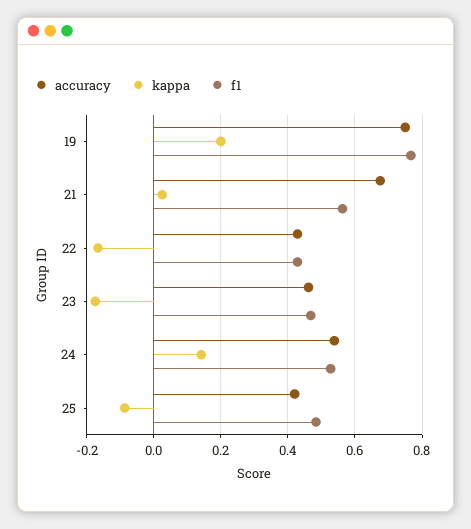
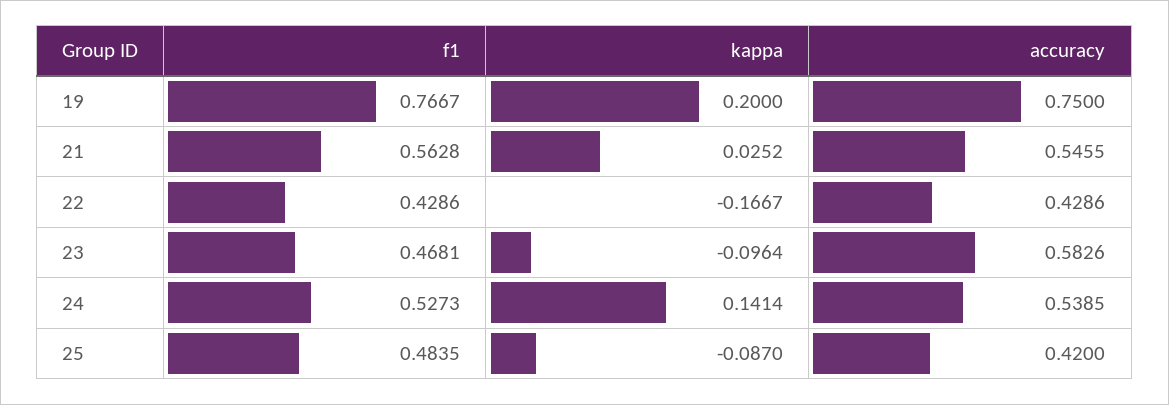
  {
    "accuracy": {
      "19": 0.75,
-     "21": 0.68,
+     "21": 0.5455,
      "22": 0.4286,
-     "23": 0.46,
+     "23": 0.5826,
      "24": 0.5385,
      "25": 0.42
    },
    "kappa": {
      "19": 0.2,
      "21": 0.0252,
      "22": -0.1667,
-     "23": -0.18,
+     "23": -0.0964,
      "24": 0.1414,
      "25": -0.087
    },
    "f1": {
      "19": 0.7667,
      "21": 0.5628,
      "22": 0.4286,
      "23": 0.4681,
      "24": 0.5273,
      "25": 0.4835
    }
  }

